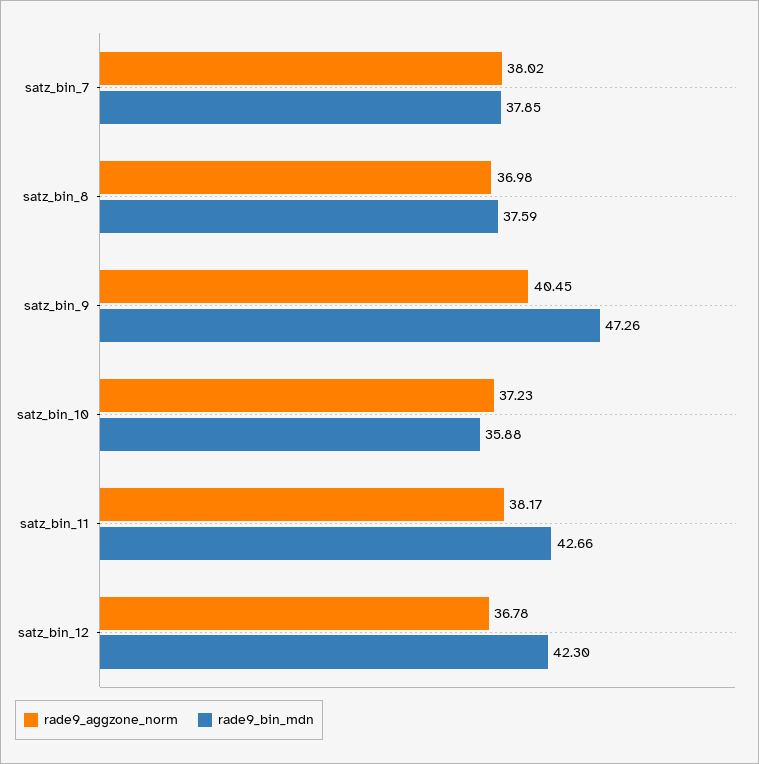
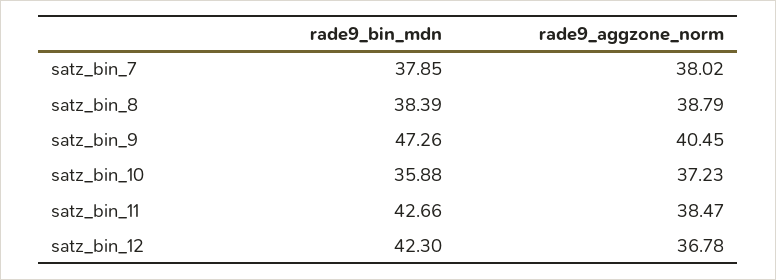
  {
    "rade9_aggzone_norm": {
      "satz_bin_7": 38.02,
-     "satz_bin_8": 36.98,
+     "satz_bin_8": 38.79,
      "satz_bin_9": 40.45,
      "satz_bin_10": 37.23,
-     "satz_bin_11": 38.17,
+     "satz_bin_11": 38.47,
      "satz_bin_12": 36.78
    },
    "rade9_bin_mdn": {
      "satz_bin_7": 37.85,
-     "satz_bin_8": 37.59,
+     "satz_bin_8": 38.39,
      "satz_bin_9": 47.26,
      "satz_bin_10": 35.88,
      "satz_bin_11": 42.66,
      "satz_bin_12": 42.3
    }
  }

